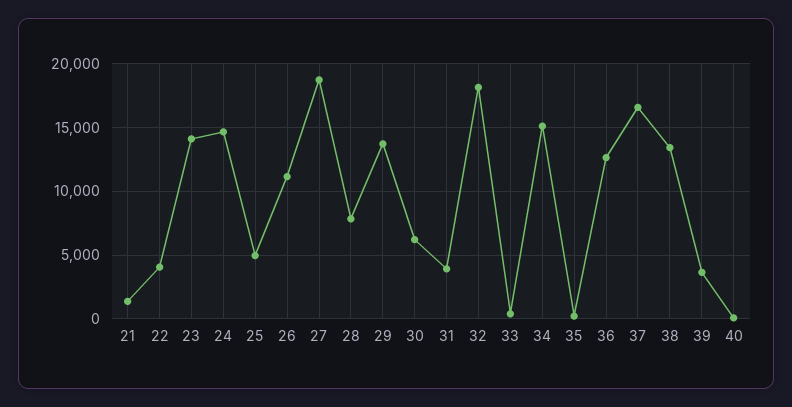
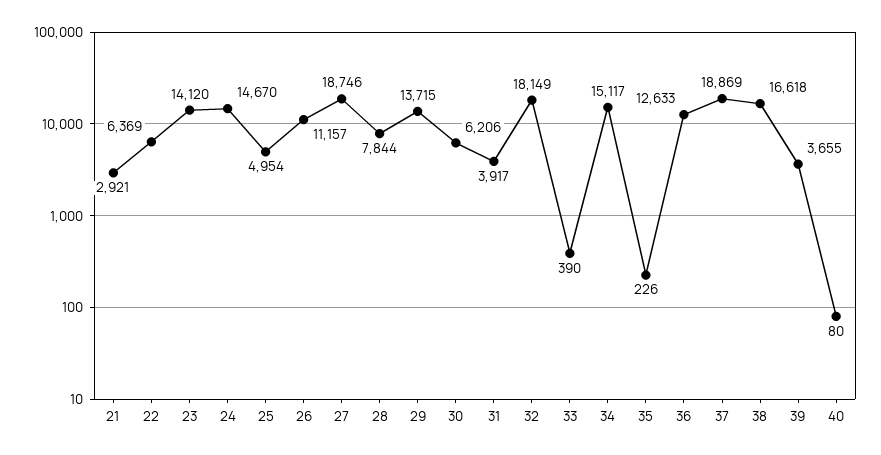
  {
-   "21": 1500,
+   "21": 2921,
-   "22": 4000,
+   "22": 6369,
    "23": 14120,
    "24": 14670,
    "25": 4954,
    "26": 11157,
    "27": 18746,
    "28": 7844,
    "29": 13715,
    "30": 6206,
    "31": 3917,
    "32": 18149,
    "33": 390,
    "34": 15117,
    "35": 226,
    "36": 12633,
-   "37": 16500,
+   "37": 18869,
-   "38": 13500,
+   "38": 16618,
    "39": 3655,
    "40": 80
  }

